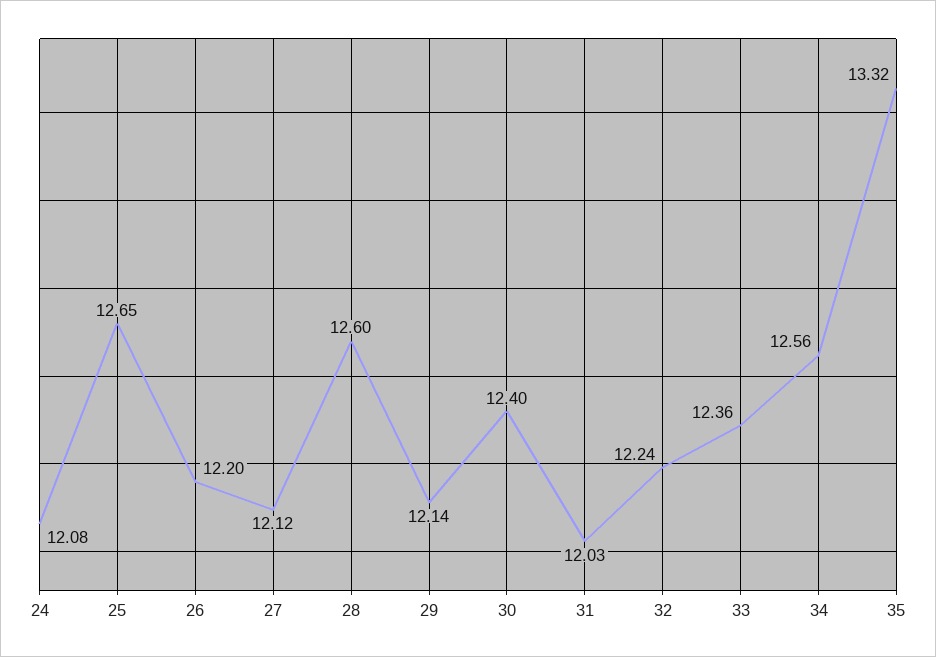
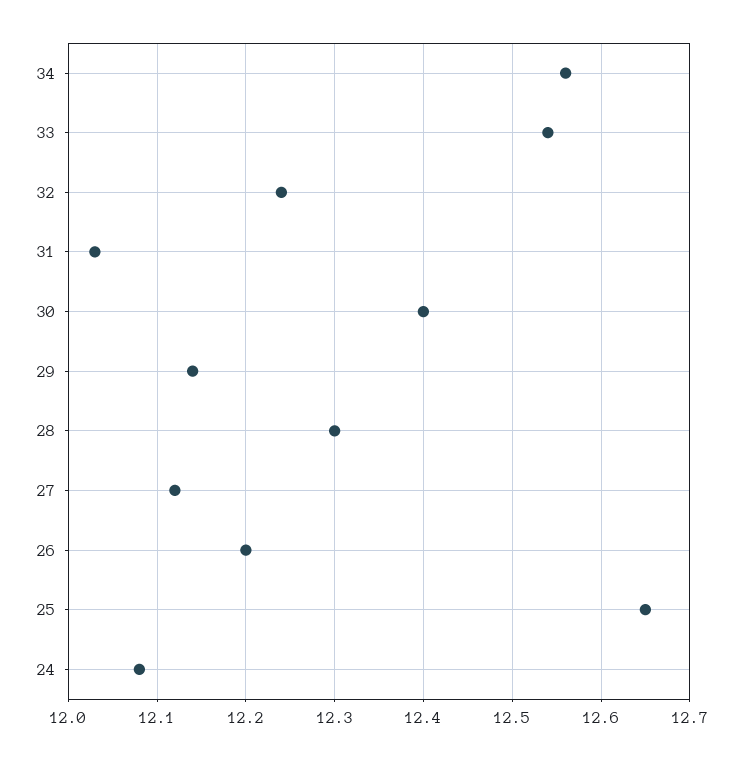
  {
    "24": 12.08,
    "25": 12.65,
    "26": 12.2,
    "27": 12.12,
-   "28": 12.6,
+   "28": 12.3,
    "29": 12.14,
    "30": 12.4,
    "31": 12.03,
    "32": 12.24,
-   "33": 12.36,
+   "33": 12.54,
-   "34": 12.56,
+   "34": 12.56
-   "35": 13.32
  }

